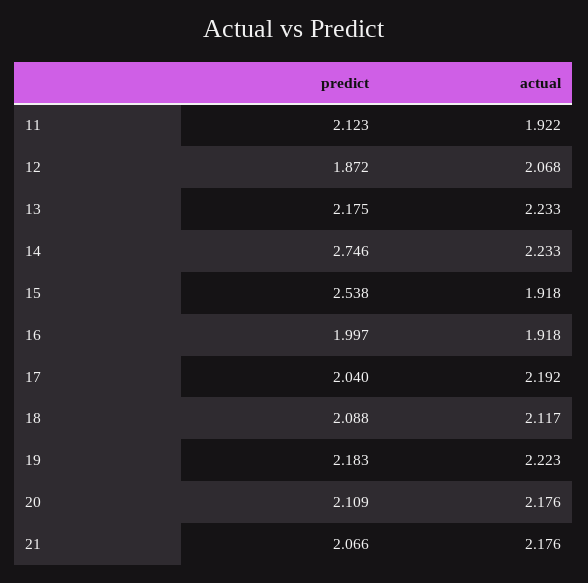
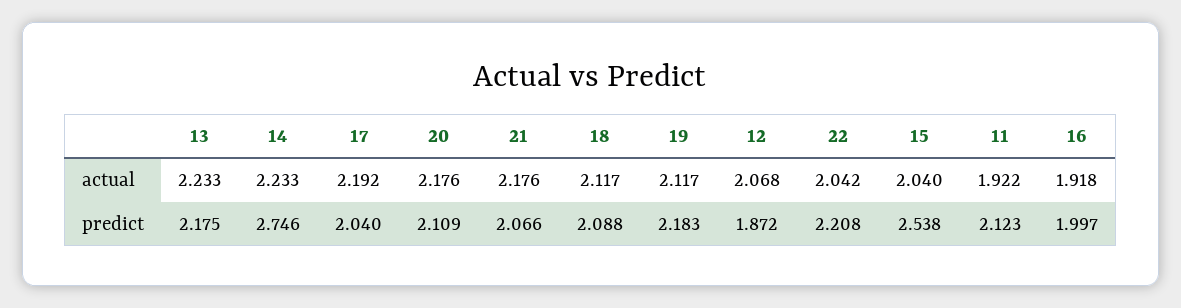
  {
    "predict": {
      "11": 2.123,
      "12": 1.872,
      "13": 2.175,
      "14": 2.746,
      "15": 2.538,
      "16": 1.997,
      "17": 2.04,
      "18": 2.088,
      "19": 2.183,
      "20": 2.109,
-     "21": 2.066
+     "21": 2.066,
+     "22": 2.208
    },
    "actual": {
      "11": 1.922,
      "12": 2.068,
      "13": 2.233,
      "14": 2.233,
-     "15": 1.918,
+     "15": 2.04,
      "16": 1.918,
      "17": 2.192,
      "18": 2.117,
-     "19": 2.223,
+     "19": 2.117,
      "20": 2.176,
-     "21": 2.176
+     "21": 2.176,
+     "22": 2.042
    }
  }

